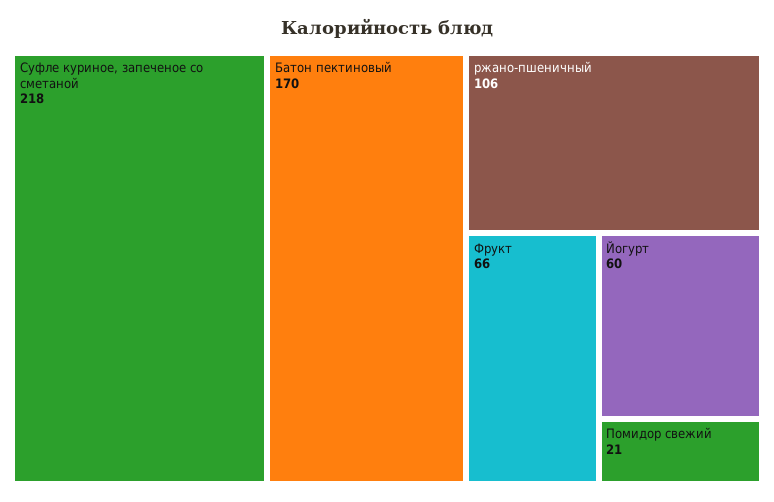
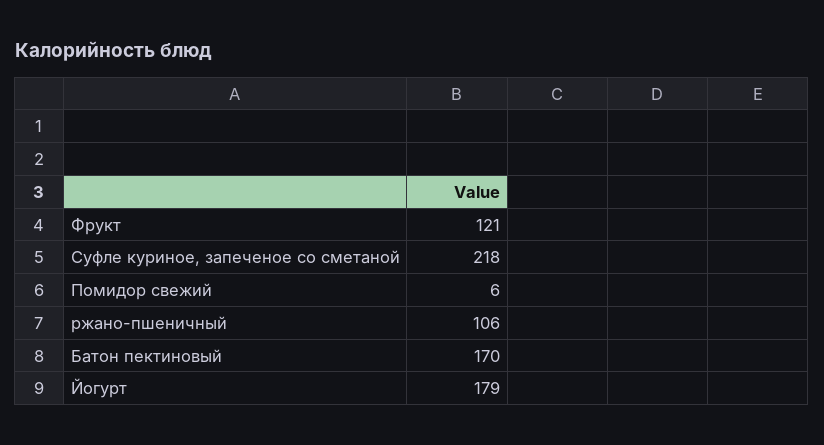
  {
    "Суфле куриное, запеченое со сметаной": 218,
    "Батон пектиновый": 170,
    "ржано-пшеничный": 106,
-   "Фрукт": 66,
+   "Фрукт": 121,
-   "Йогурт": 60,
+   "Йогурт": 179,
-   "Помидор свежий": 21
+   "Помидор свежий": 6
  }

